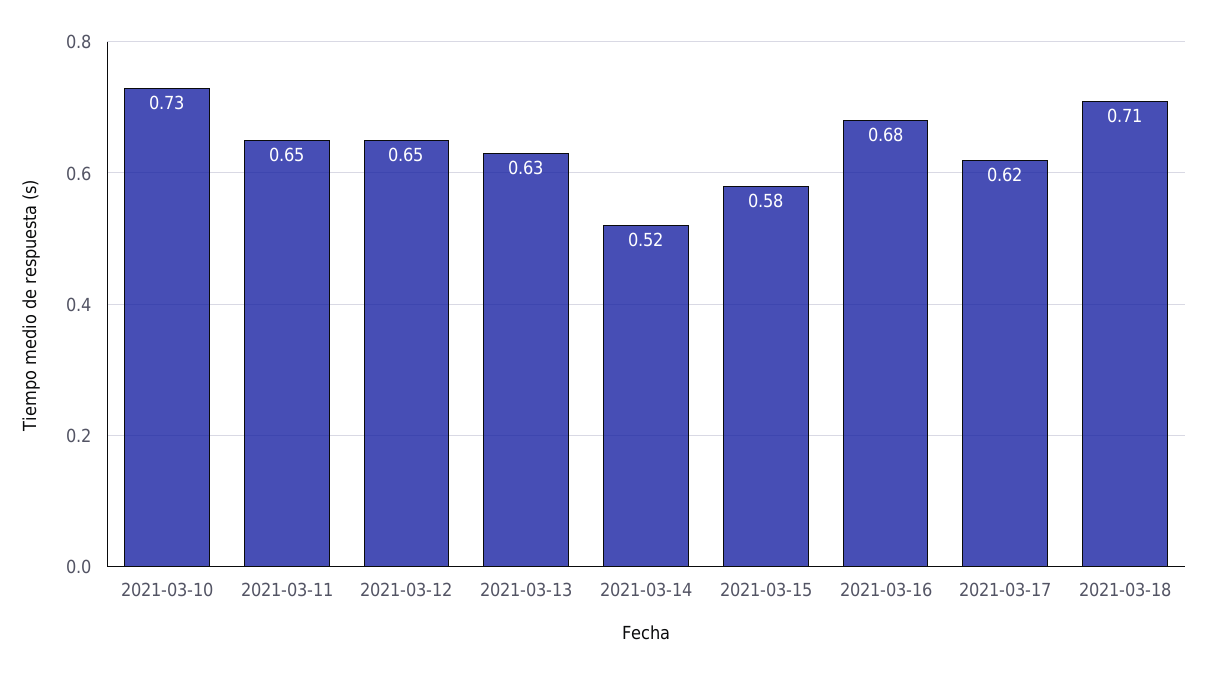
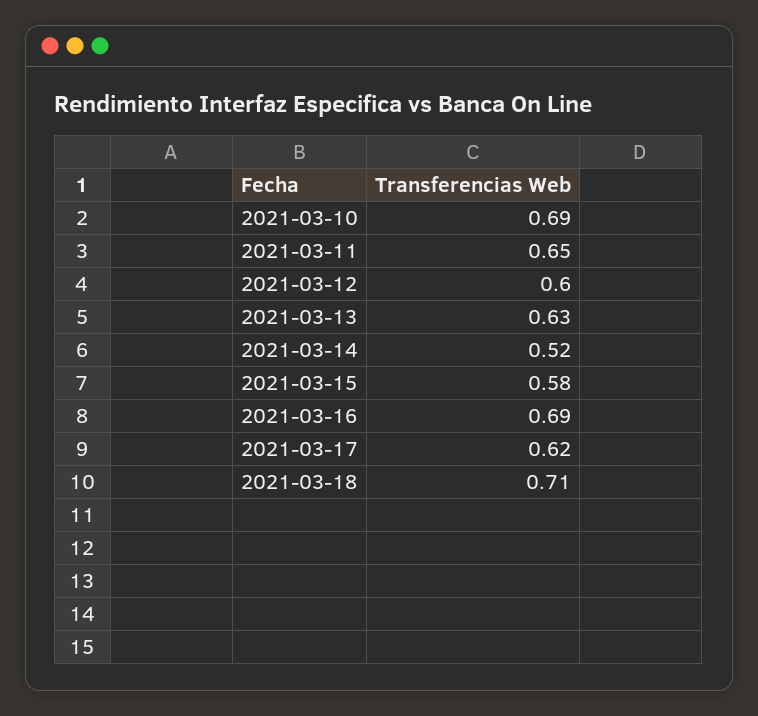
  {
-   "2021-03-10": 0.73,
+   "2021-03-10": 0.69,
    "2021-03-11": 0.65,
-   "2021-03-12": 0.65,
+   "2021-03-12": 0.6,
    "2021-03-13": 0.63,
    "2021-03-14": 0.52,
    "2021-03-15": 0.58,
-   "2021-03-16": 0.68,
+   "2021-03-16": 0.69,
    "2021-03-17": 0.62,
    "2021-03-18": 0.71
  }

